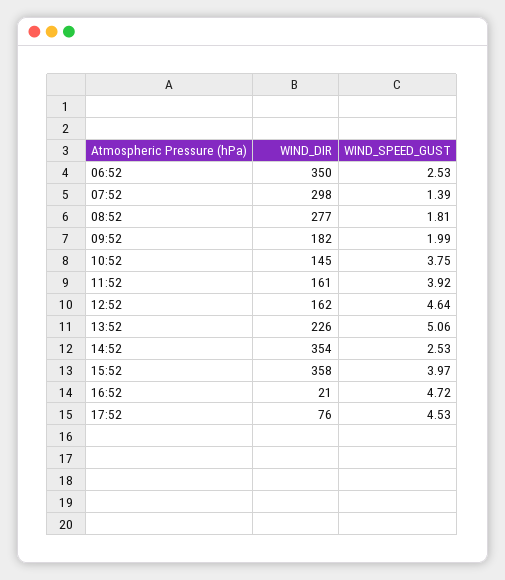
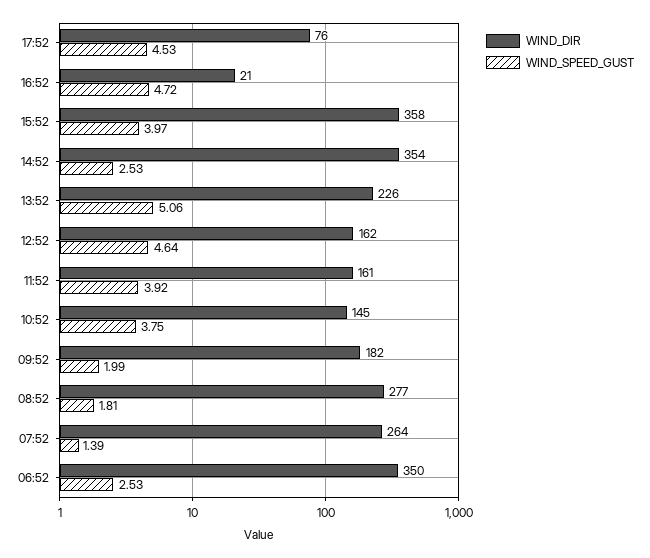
  {
    "WIND_DIR": {
      "06:52": 350,
-     "07:52": 298,
+     "07:52": 264,
      "08:52": 277,
      "09:52": 182,
      "10:52": 145,
      "11:52": 161,
      "12:52": 162,
      "13:52": 226,
      "14:52": 354,
      "15:52": 358,
      "16:52": 21,
      "17:52": 76
    },
    "WIND_SPEED_GUST": {
      "06:52": 2.53,
      "07:52": 1.39,
      "08:52": 1.81,
      "09:52": 1.99,
      "10:52": 3.75,
      "11:52": 3.92,
      "12:52": 4.64,
      "13:52": 5.06,
      "14:52": 2.53,
      "15:52": 3.97,
      "16:52": 4.72,
      "17:52": 4.53
    }
  }

